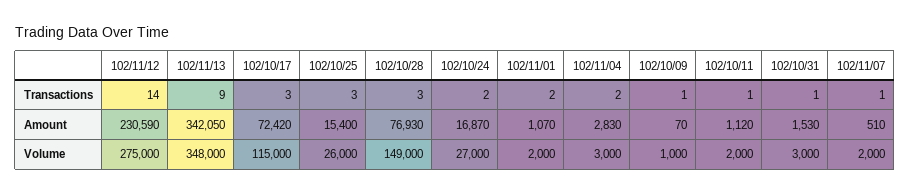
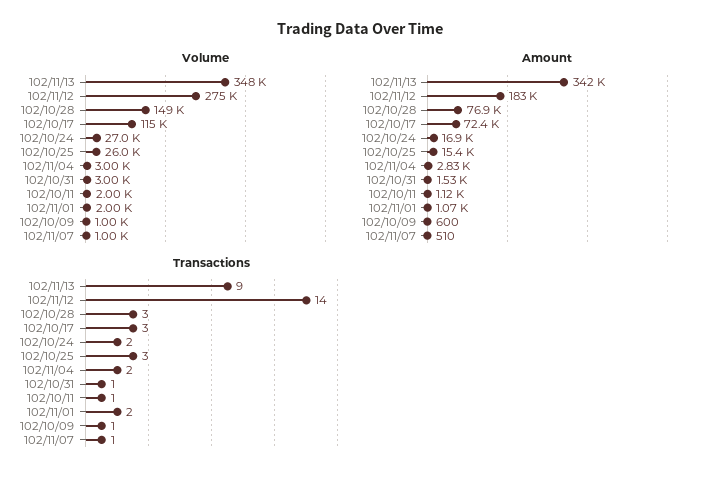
  {
    "Transactions": {
      "102/11/12": 14,
      "102/11/13": 9,
      "102/10/17": 3,
      "102/10/25": 3,
      "102/10/28": 3,
      "102/10/24": 2,
      "102/11/01": 2,
      "102/11/04": 2,
      "102/10/09": 1,
      "102/10/11": 1,
      "102/10/31": 1,
      "102/11/07": 1
    },
    "Amount": {
-     "102/11/12": 230590,
+     "102/11/12": 183000,
      "102/11/13": 342050,
      "102/10/17": 72420,
      "102/10/25": 15400,
      "102/10/28": 76930,
      "102/10/24": 16870,
      "102/11/01": 1070,
      "102/11/04": 2830,
-     "102/10/09": 70,
+     "102/10/09": 600,
      "102/10/11": 1120,
      "102/10/31": 1530,
      "102/11/07": 510
    },
    "Volume": {
      "102/11/12": 275000,
      "102/11/13": 348000,
      "102/10/17": 115000,
      "102/10/25": 26000,
      "102/10/28": 149000,
      "102/10/24": 27000,
      "102/11/01": 2000,
      "102/11/04": 3000,
      "102/10/09": 1000,
      "102/10/11": 2000,
      "102/10/31": 3000,
-     "102/11/07": 2000
+     "102/11/07": 1000
    }
  }

